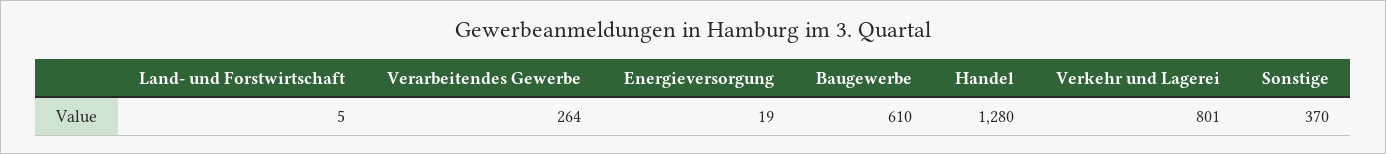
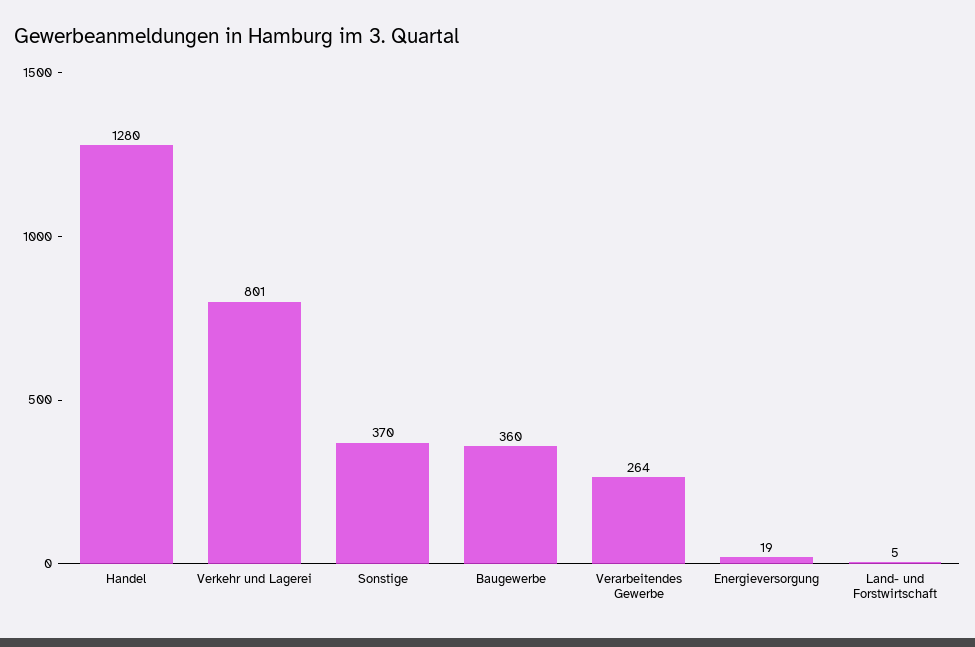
  {
    "Land- und Forstwirtschaft": 5,
    "Verarbeitendes Gewerbe": 264,
    "Energieversorgung": 19,
-   "Baugewerbe": 610,
+   "Baugewerbe": 360,
    "Handel": 1280,
    "Verkehr und Lagerei": 801,
    "Sonstige": 370
  }

